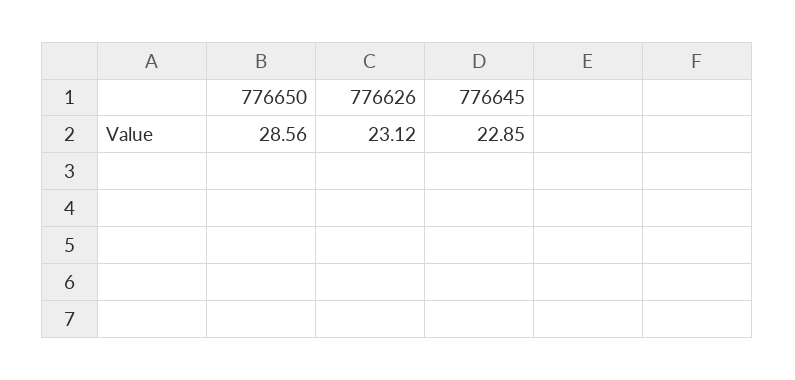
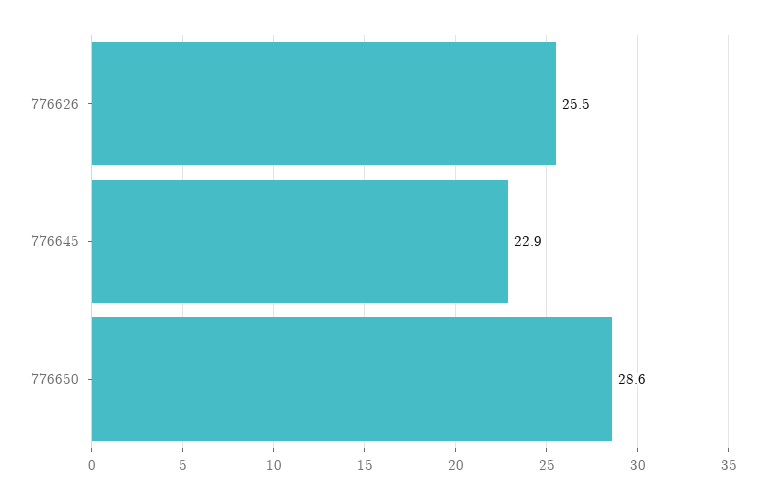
  {
    "776650": 28.56,
-   "776626": 23.12,
+   "776626": 25.5,
    "776645": 22.85
  }

